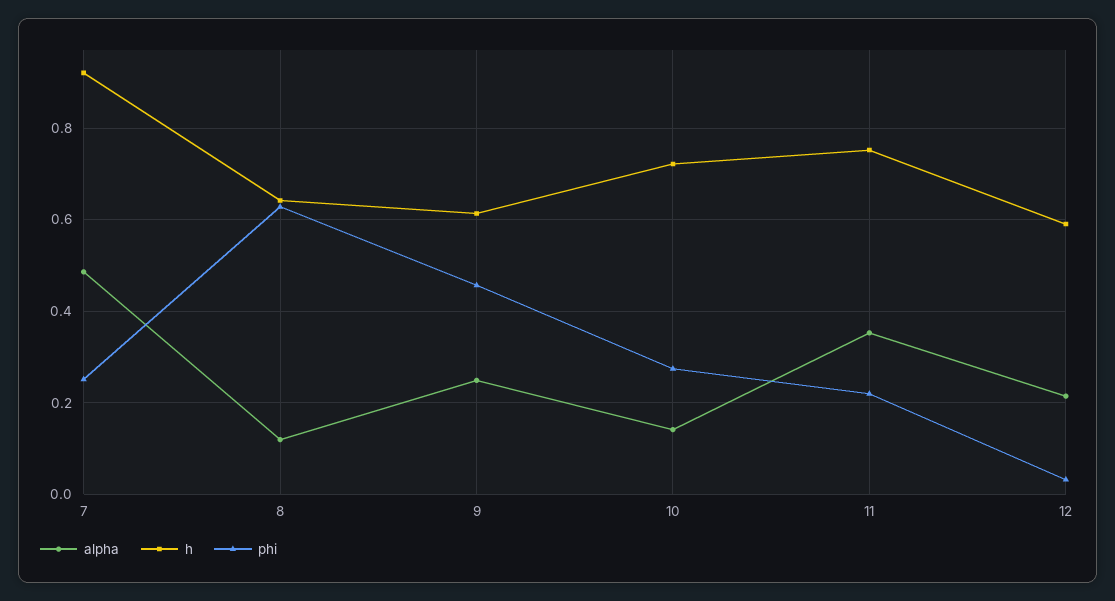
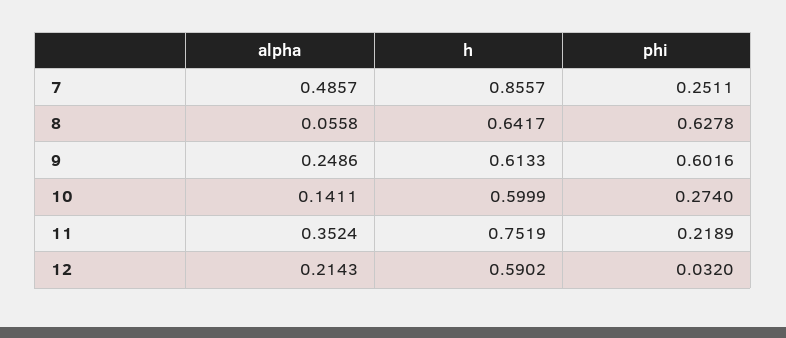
  {
    "alpha": {
      "7": 0.4857,
-     "8": 0.12,
+     "8": 0.0558,
      "9": 0.2486,
      "10": 0.1411,
      "11": 0.3524,
      "12": 0.2143
    },
    "h": {
-     "7": 0.92,
+     "7": 0.8557,
      "8": 0.6417,
      "9": 0.6133,
-     "10": 0.72,
+     "10": 0.5999,
      "11": 0.7519,
      "12": 0.5902
    },
    "phi": {
      "7": 0.2511,
      "8": 0.6278,
-     "9": 0.46,
+     "9": 0.6016,
      "10": 0.274,
      "11": 0.2189,
      "12": 0.032
    }
  }

